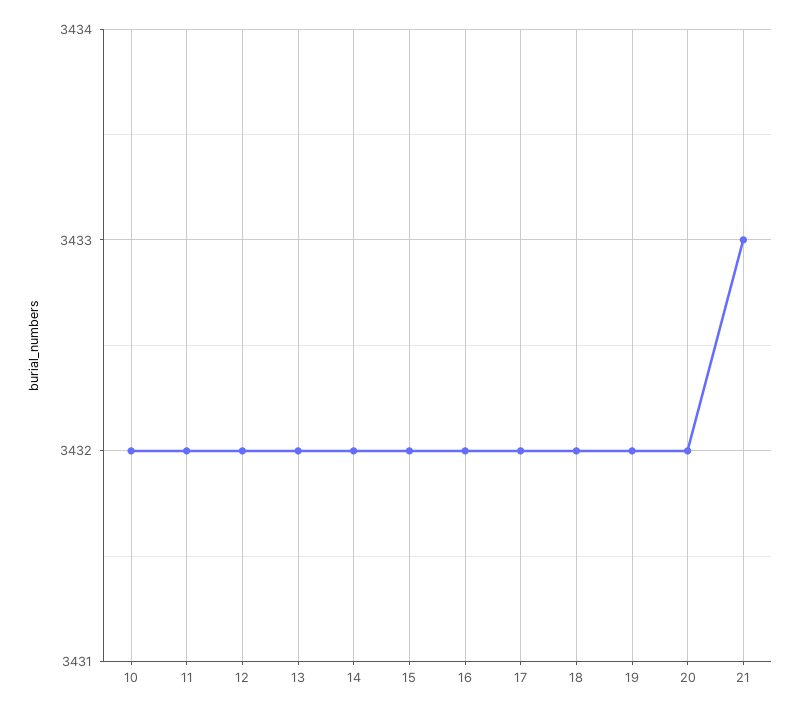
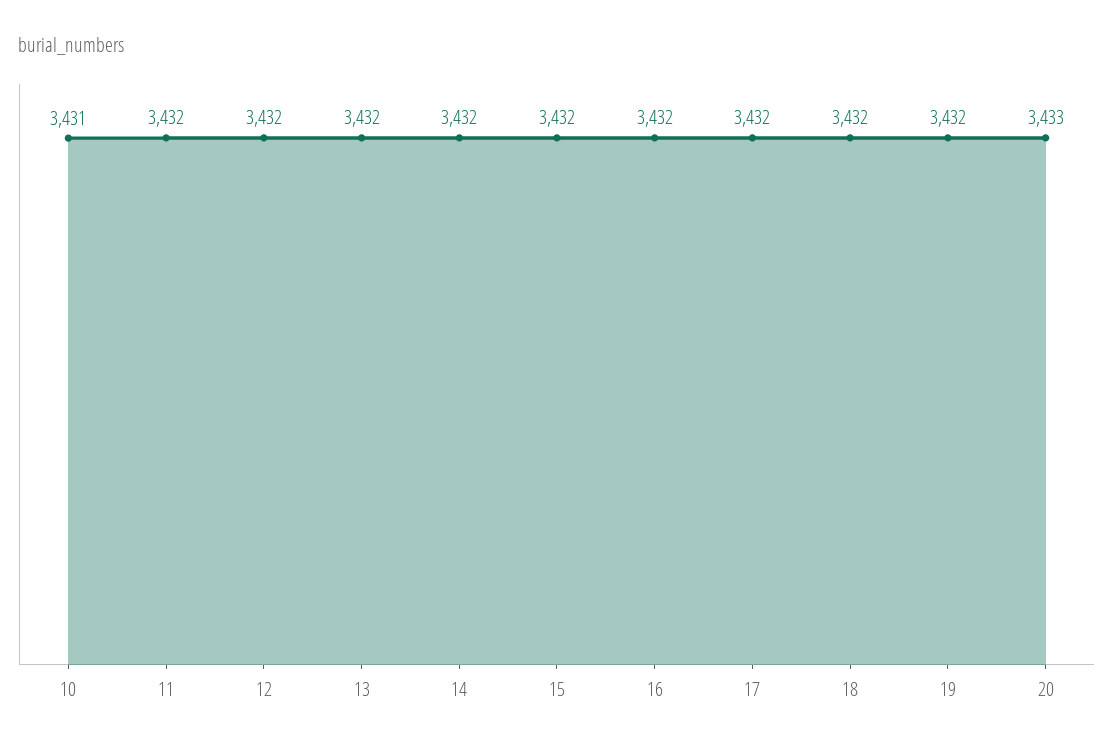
  {
-   "10": 3432,
+   "10": 3431,
    "11": 3432,
    "12": 3432,
    "13": 3432,
    "14": 3432,
    "15": 3432,
    "16": 3432,
    "17": 3432,
    "18": 3432,
    "19": 3432,
-   "20": 3432,
+   "20": 3433
-   "21": 3433
  }

